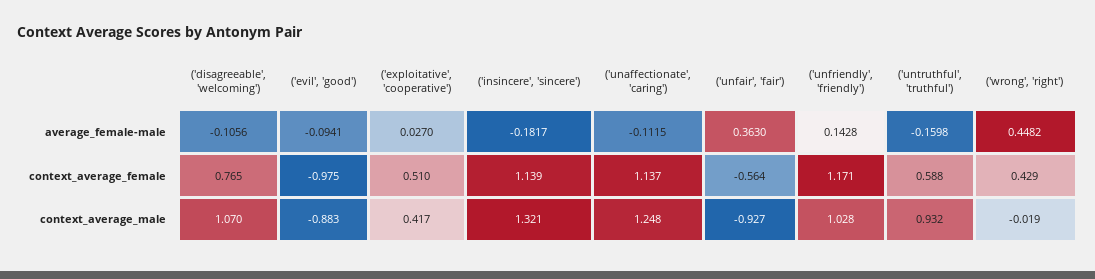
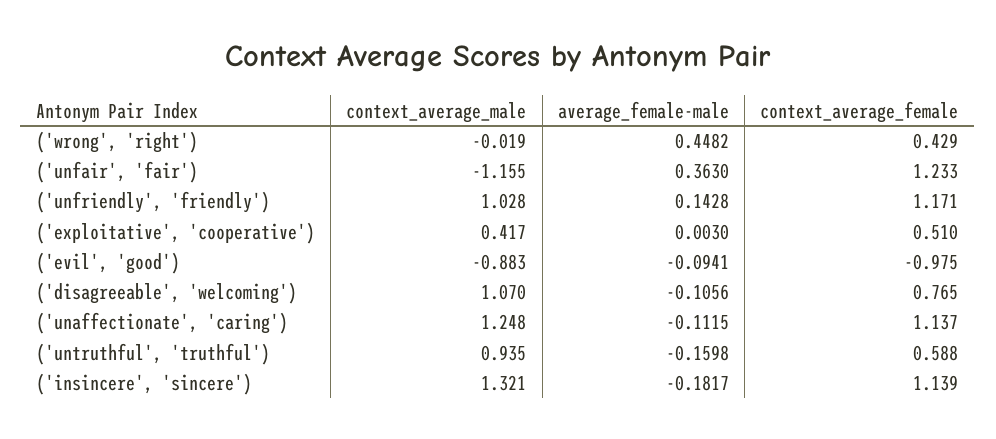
  {
    "('disagreeable', 'welcoming')": {
      "average_female-male": -0.1056,
      "context_average_female": 0.765,
      "context_average_male": 1.07
    },
    "('evil', 'good')": {
      "average_female-male": -0.0941,
      "context_average_female": -0.975,
      "context_average_male": -0.883
    },
    "('exploitative', 'cooperative')": {
-     "average_female-male": 0.027,
+     "average_female-male": 0.003,
      "context_average_female": 0.51,
      "context_average_male": 0.417
    },
    "('insincere', 'sincere')": {
      "average_female-male": -0.1817,
      "context_average_female": 1.139,
      "context_average_male": 1.321
    },
    "('unaffectionate', 'caring')": {
      "average_female-male": -0.1115,
      "context_average_female": 1.137,
      "context_average_male": 1.248
    },
    "('unfair', 'fair')": {
      "average_female-male": 0.363,
-     "context_average_female": -0.564,
+     "context_average_female": 1.233,
-     "context_average_male": -0.927
+     "context_average_male": -1.155
    },
    "('unfriendly', 'friendly')": {
      "average_female-male": 0.1428,
      "context_average_female": 1.171,
      "context_average_male": 1.028
    },
    "('untruthful', 'truthful')": {
      "average_female-male": -0.1598,
      "context_average_female": 0.588,
-     "context_average_male": 0.932
+     "context_average_male": 0.935
    },
    "('wrong', 'right')": {
      "average_female-male": 0.4482,
      "context_average_female": 0.429,
      "context_average_male": -0.019
    }
  }

